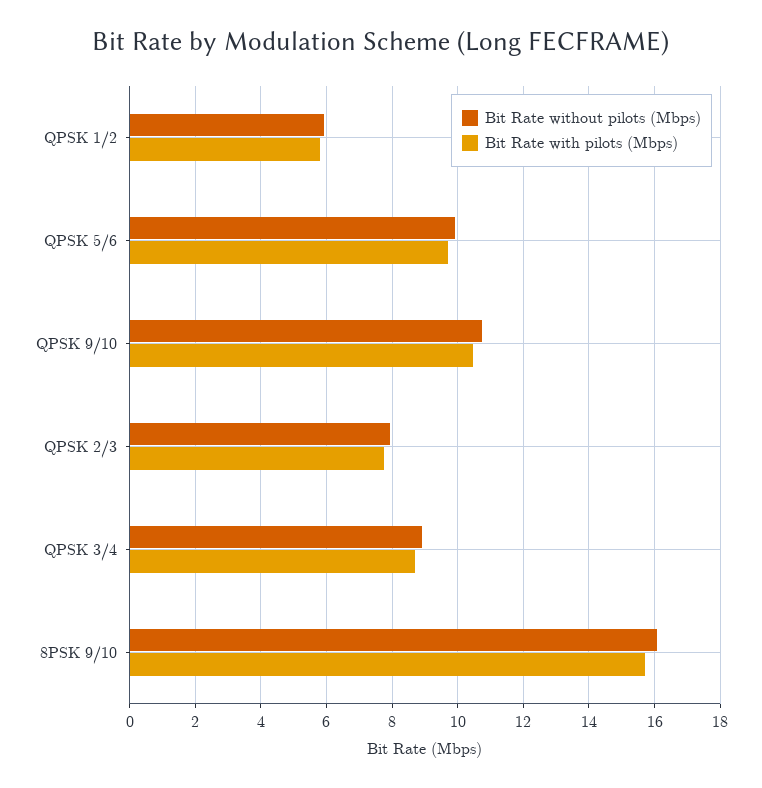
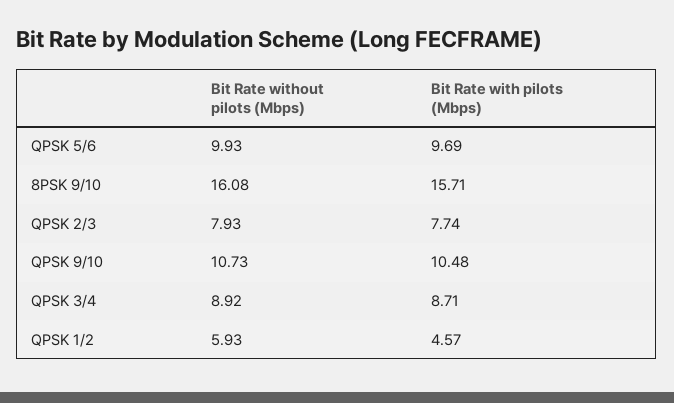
  {
    "Bit Rate without pilots (Mbps)": {
      "QPSK 1/2": 5.93,
      "QPSK 5/6": 9.93,
      "QPSK 9/10": 10.73,
      "QPSK 2/3": 7.93,
      "QPSK 3/4": 8.92,
      "8PSK 9/10": 16.08
    },
    "Bit Rate with pilots (Mbps)": {
-     "QPSK 1/2": 5.8,
+     "QPSK 1/2": 4.57,
      "QPSK 5/6": 9.69,
      "QPSK 9/10": 10.48,
      "QPSK 2/3": 7.74,
      "QPSK 3/4": 8.71,
      "8PSK 9/10": 15.71
    }
  }

